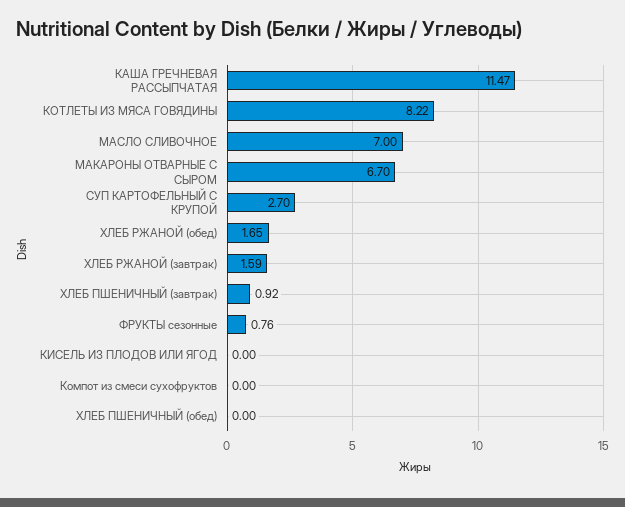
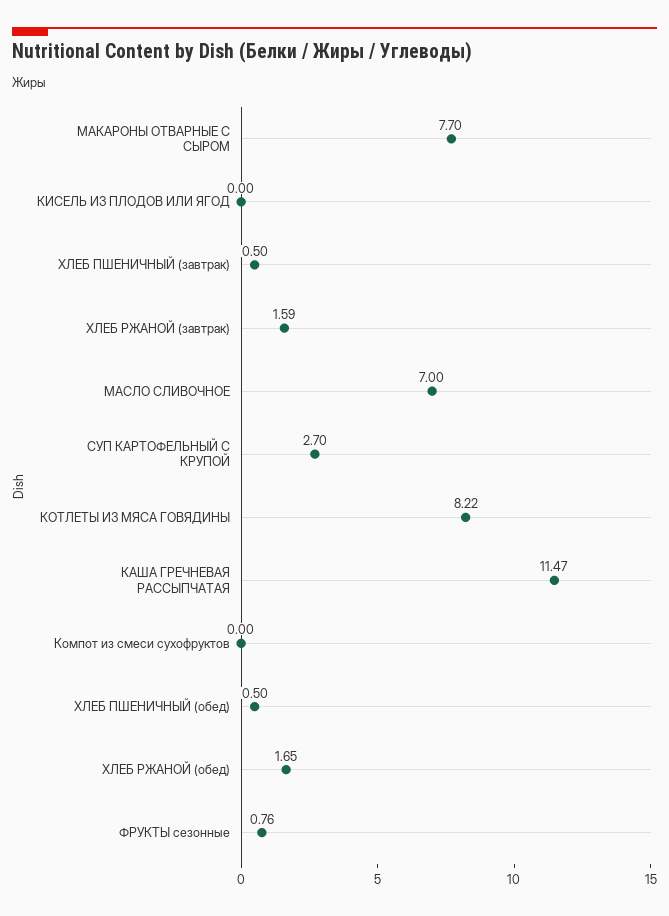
  {
    "КАША ГРЕЧНЕВАЯ РАССЫПЧАТАЯ": 11.47,
    "КОТЛЕТЫ ИЗ МЯСА ГОВЯДИНЫ": 8.22,
    "МАСЛО СЛИВОЧНОЕ": 7,
-   "МАКАРОНЫ ОТВАРНЫЕ С СЫРОМ": 6.7,
+   "МАКАРОНЫ ОТВАРНЫЕ С СЫРОМ": 7.7,
    "СУП КАРТОФЕЛЬНЫЙ С КРУПОЙ": 2.7,
    "ХЛЕБ РЖАНОЙ (обед)": 1.65,
    "ХЛЕБ РЖАНОЙ (завтрак)": 1.59,
-   "ХЛЕБ ПШЕНИЧНЫЙ (завтрак)": 0.92,
+   "ХЛЕБ ПШЕНИЧНЫЙ (завтрак)": 0.5,
    "ФРУКТЫ сезонные": 0.76,
    "КИСЕЛЬ ИЗ ПЛОДОВ ИЛИ ЯГОД": 0,
    "Компот из смеси сухофруктов": 0,
-   "ХЛЕБ ПШЕНИЧНЫЙ (обед)": 0
+   "ХЛЕБ ПШЕНИЧНЫЙ (обед)": 0.5
  }

